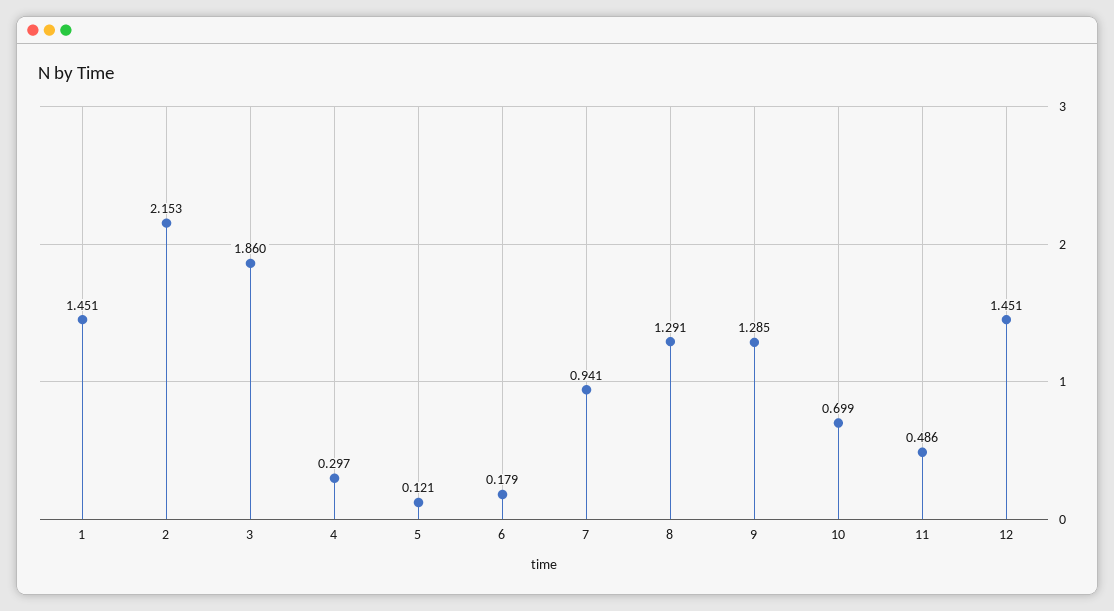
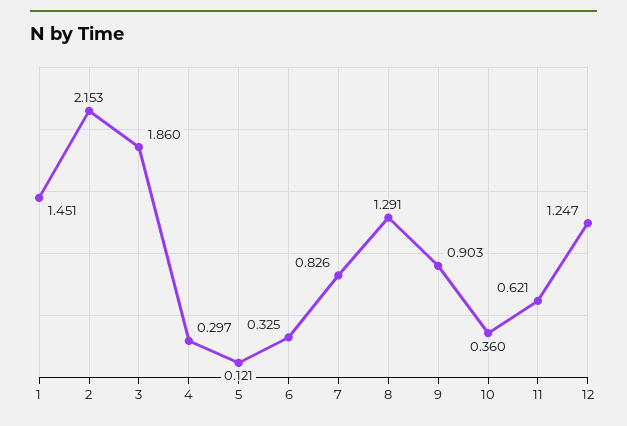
  {
    "1": 1.451,
    "2": 2.153,
    "3": 1.86,
    "4": 0.297,
    "5": 0.121,
-   "6": 0.179,
+   "6": 0.325,
-   "7": 0.941,
+   "7": 0.826,
    "8": 1.291,
-   "9": 1.285,
+   "9": 0.903,
-   "10": 0.699,
+   "10": 0.36,
-   "11": 0.486,
+   "11": 0.621,
-   "12": 1.451
+   "12": 1.247
  }

